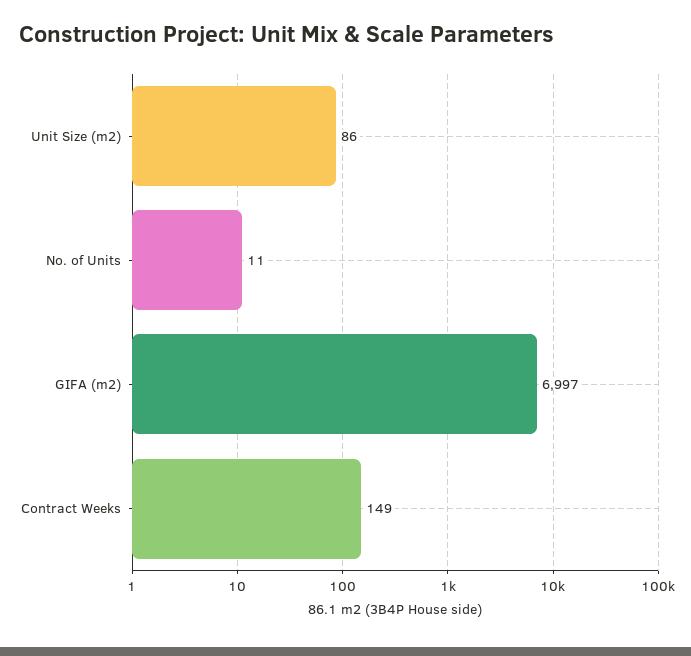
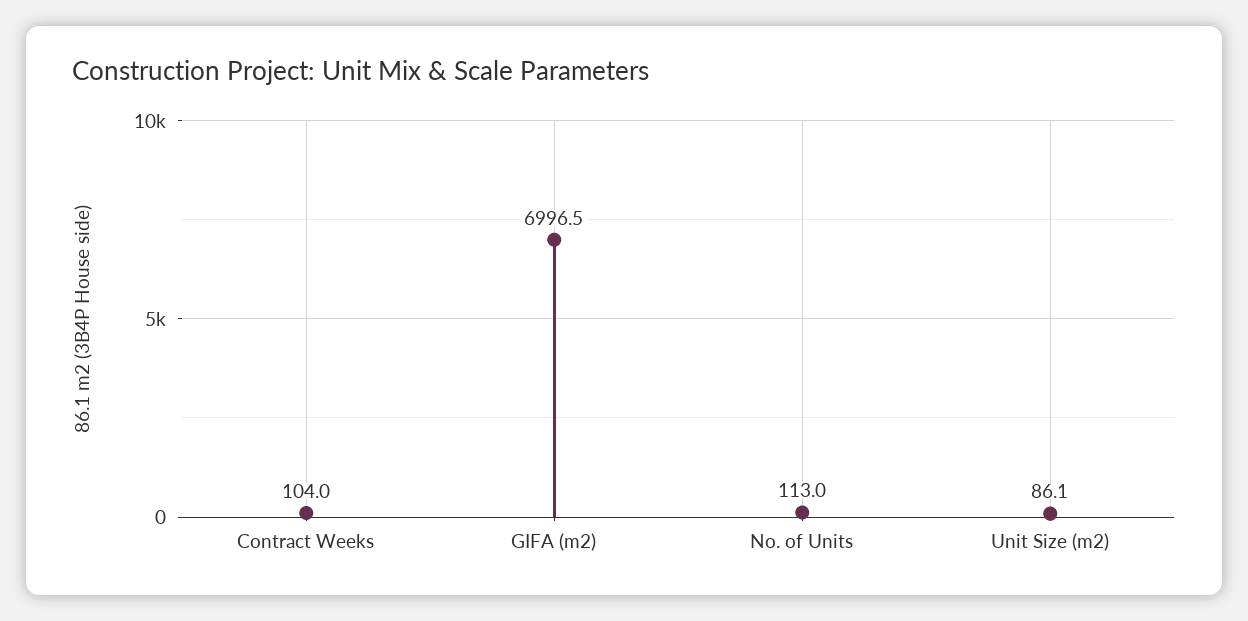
  {
    "Unit Size (m2)": 86.1,
-   "No. of Units": 11,
+   "No. of Units": 113,
    "GIFA (m2)": 6996.5,
-   "Contract Weeks": 149
+   "Contract Weeks": 104
  }

